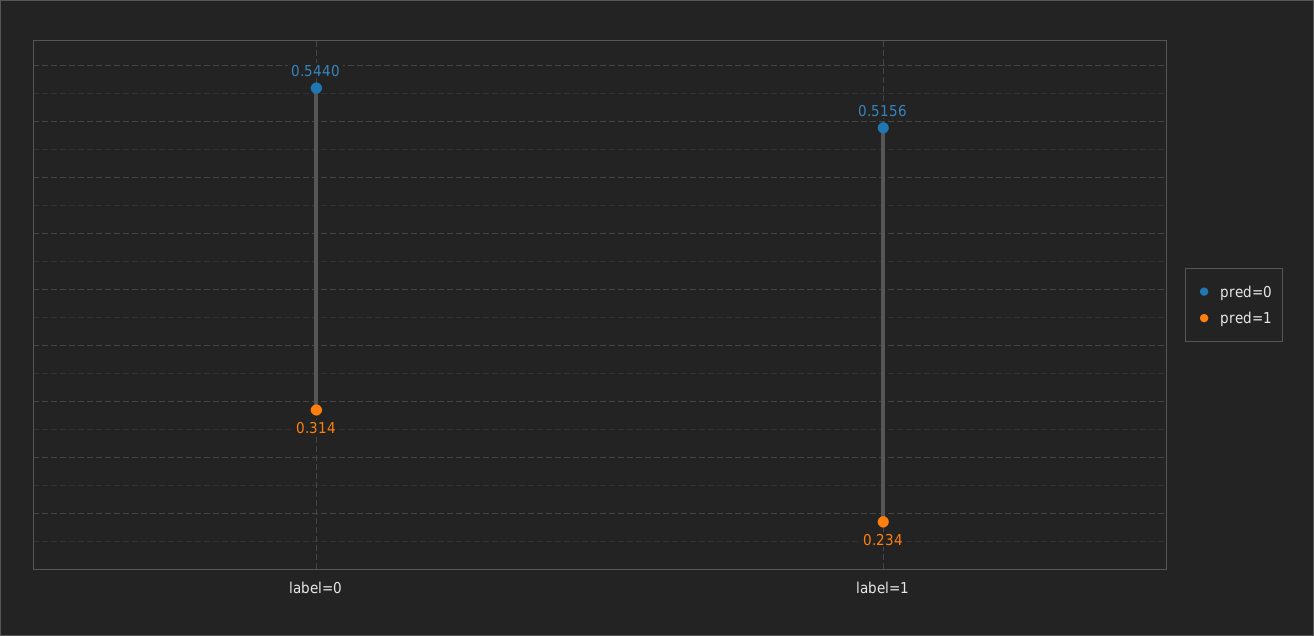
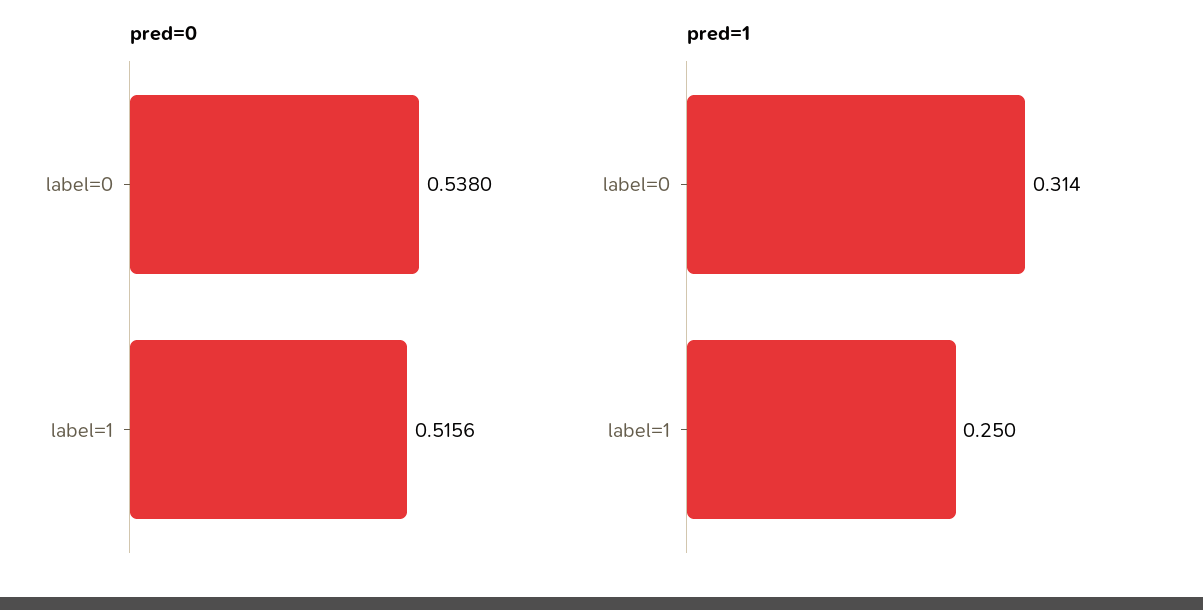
  {
    "pred=0": {
-     "label=0": 0.544,
+     "label=0": 0.538,
      "label=1": 0.5156
    },
    "pred=1": {
      "label=0": 0.314,
-     "label=1": 0.234
+     "label=1": 0.25
    }
  }

